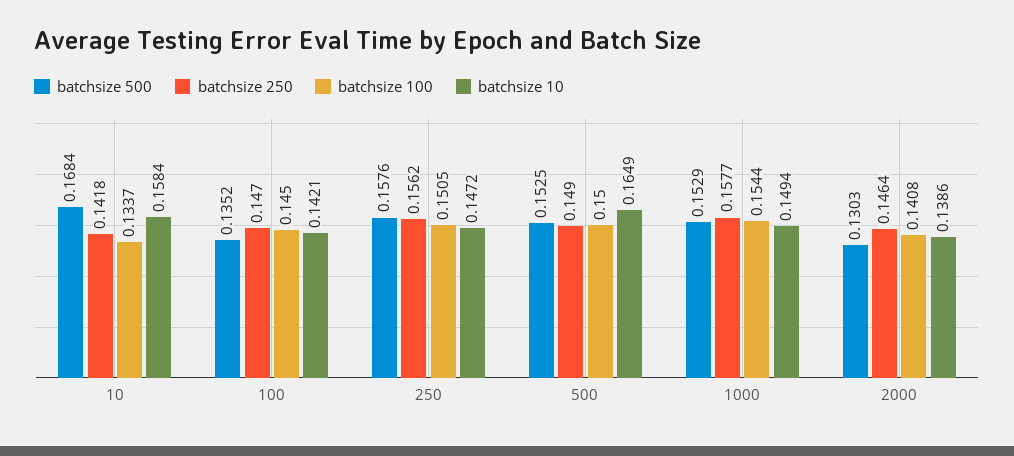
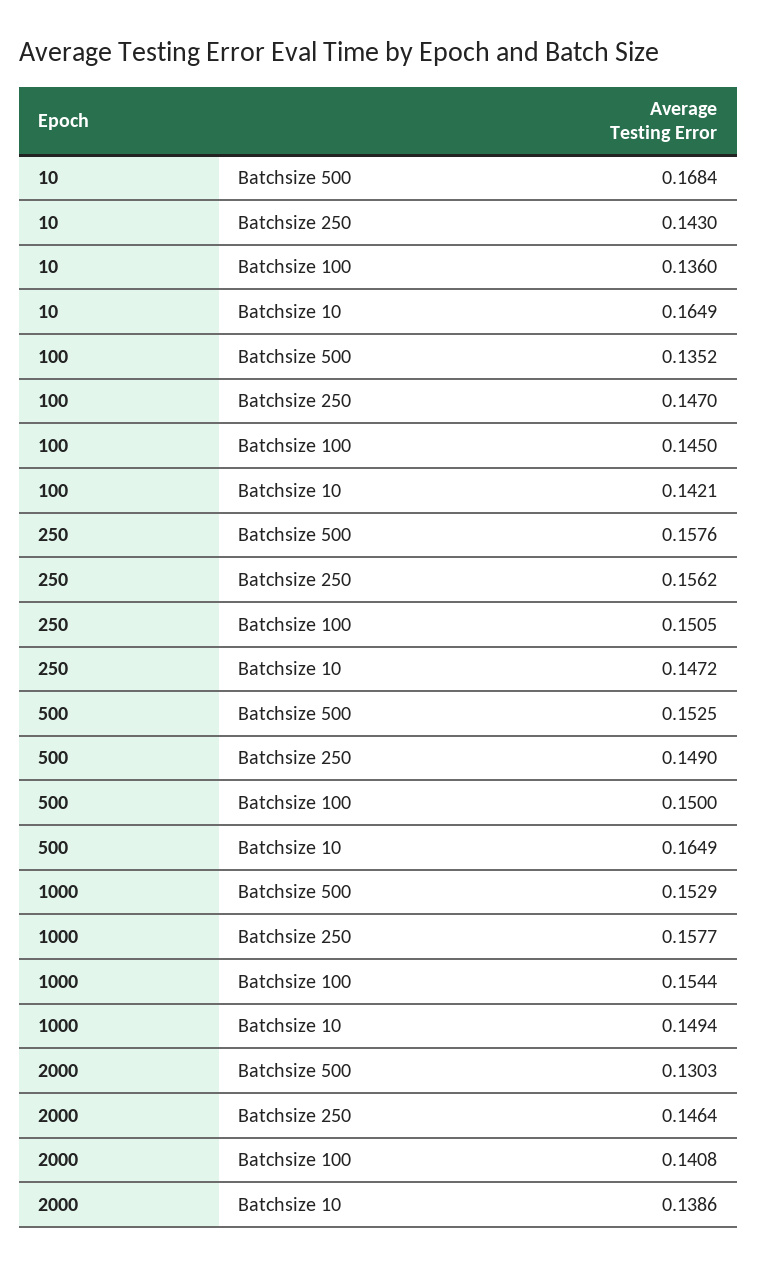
  {
    "batchsize 500": {
      "10": 0.1684,
      "100": 0.1352,
      "250": 0.1576,
      "500": 0.1525,
      "1000": 0.1529,
      "2000": 0.1303
    },
    "batchsize 250": {
-     "10": 0.1418,
+     "10": 0.143,
      "100": 0.147,
      "250": 0.1562,
      "500": 0.149,
      "1000": 0.1577,
      "2000": 0.1464
    },
    "batchsize 100": {
-     "10": 0.1337,
+     "10": 0.136,
      "100": 0.145,
      "250": 0.1505,
      "500": 0.15,
      "1000": 0.1544,
      "2000": 0.1408
    },
    "batchsize 10": {
-     "10": 0.1584,
+     "10": 0.1649,
      "100": 0.1421,
      "250": 0.1472,
      "500": 0.1649,
      "1000": 0.1494,
      "2000": 0.1386
    }
  }

